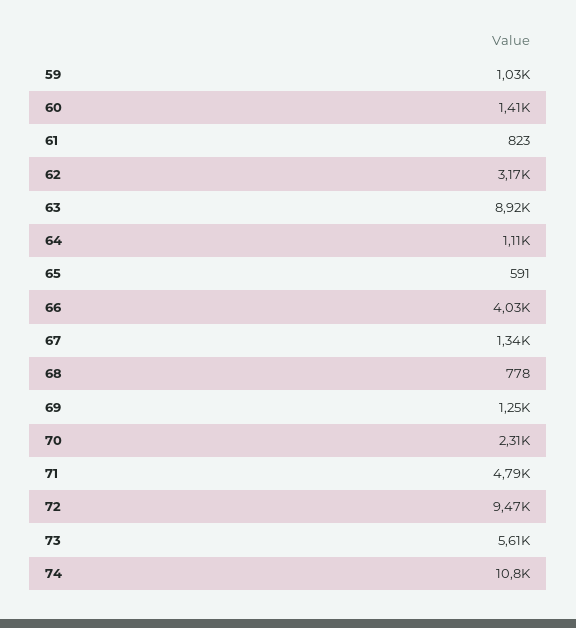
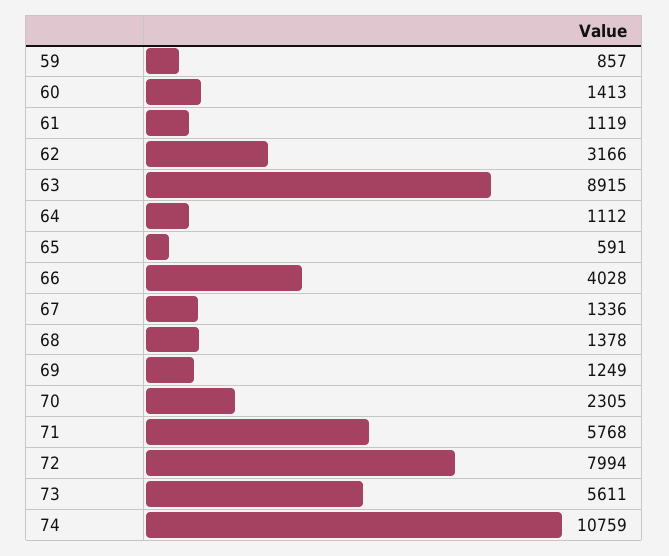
  {
-   "59": 1030,
+   "59": 857,
    "60": 1413,
-   "61": 823,
+   "61": 1119,
    "62": 3166,
    "63": 8915,
    "64": 1112,
    "65": 591,
    "66": 4028,
    "67": 1336,
-   "68": 778,
+   "68": 1378,
    "69": 1249,
    "70": 2305,
-   "71": 4790,
+   "71": 5768,
-   "72": 9470,
+   "72": 7994,
    "73": 5611,
    "74": 10759
  }

